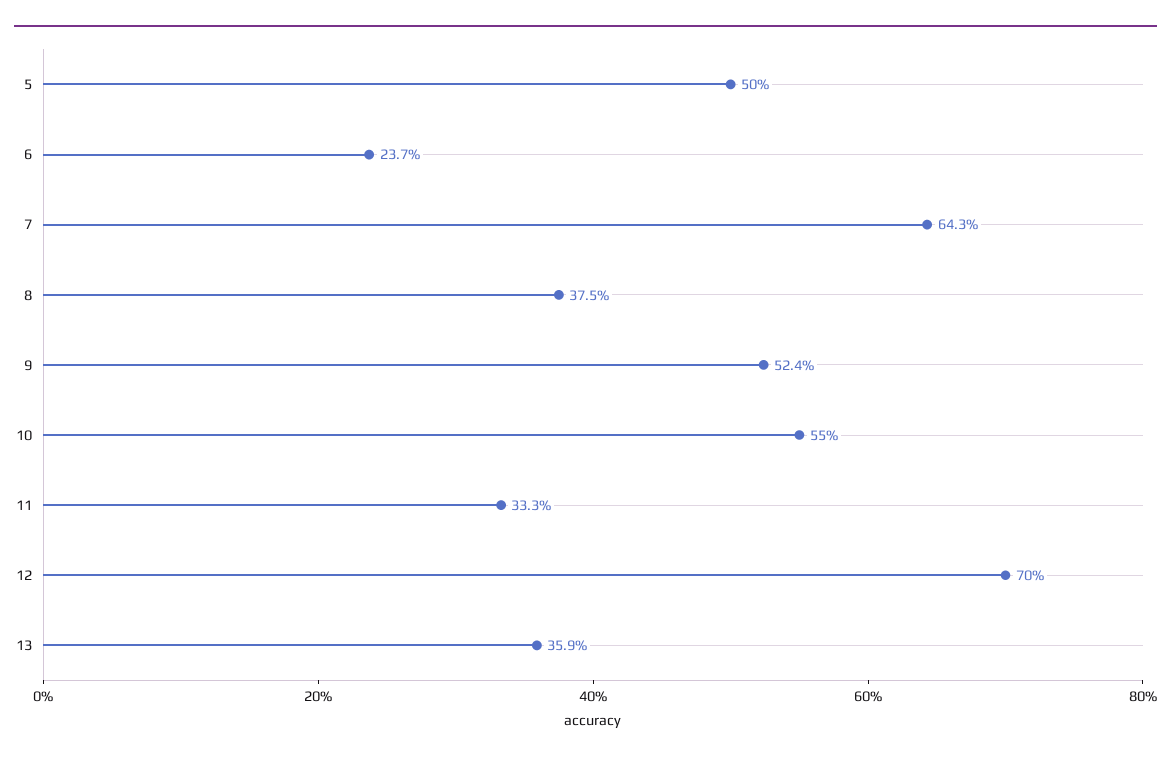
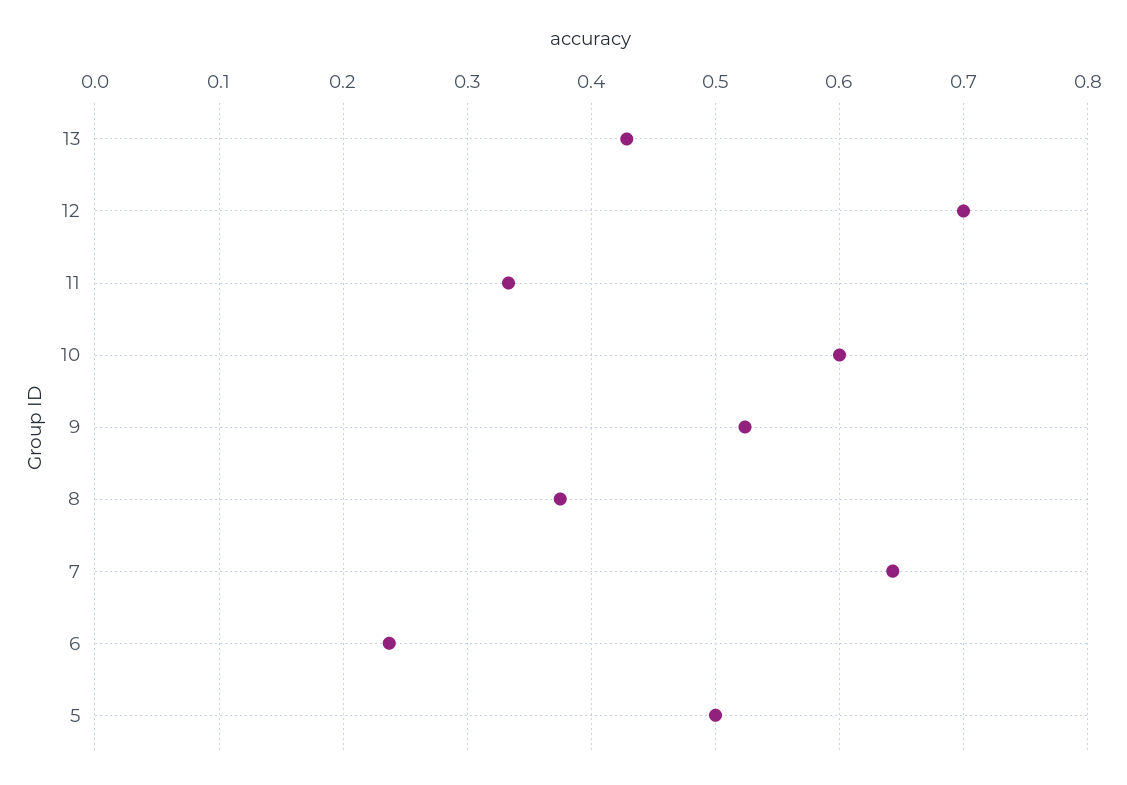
  {
    "5": 0.5,
    "6": 0.237,
    "7": 0.643,
    "8": 0.375,
    "9": 0.524,
-   "10": 0.55,
+   "10": 0.6,
    "11": 0.333,
    "12": 0.7,
-   "13": 0.359
+   "13": 0.43
  }

